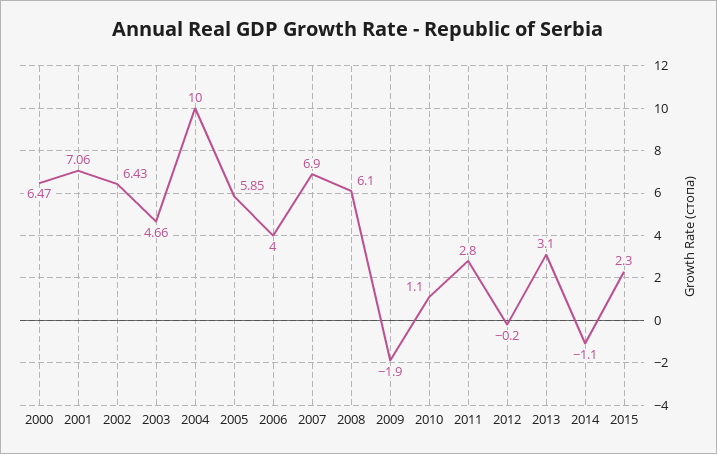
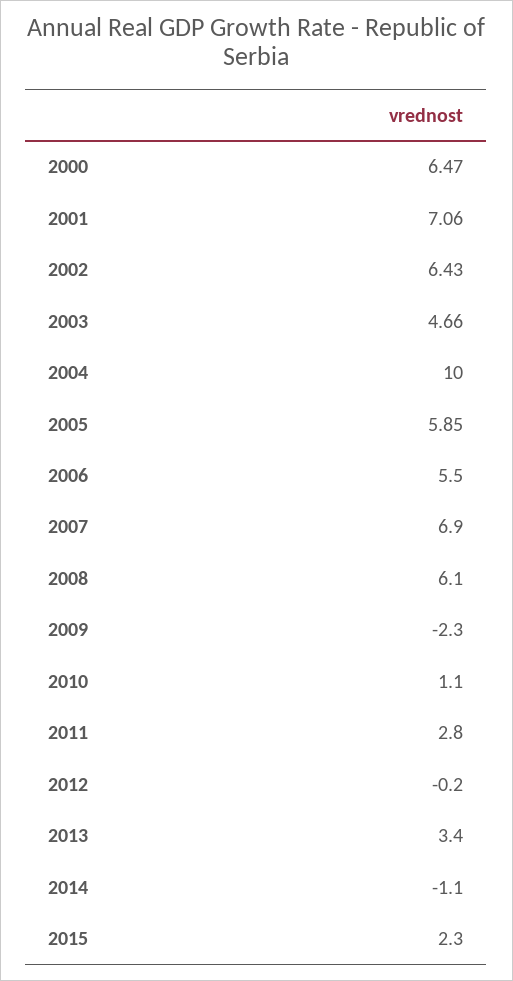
  {
    "2000": 6.47,
    "2001": 7.06,
    "2002": 6.43,
    "2003": 4.66,
    "2004": 10,
    "2005": 5.85,
-   "2006": 4,
+   "2006": 5.5,
    "2007": 6.9,
    "2008": 6.1,
-   "2009": -1.9,
+   "2009": -2.3,
    "2010": 1.1,
    "2011": 2.8,
    "2012": -0.2,
-   "2013": 3.1,
+   "2013": 3.4,
    "2014": -1.1,
    "2015": 2.3
  }

